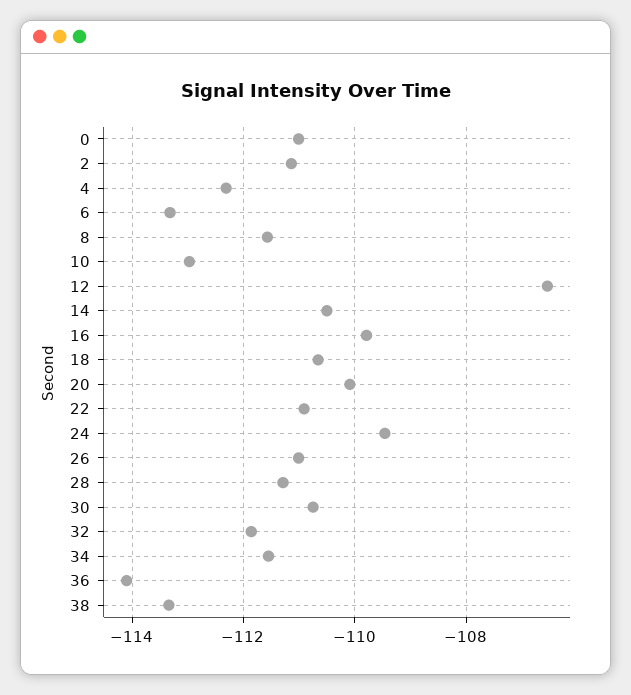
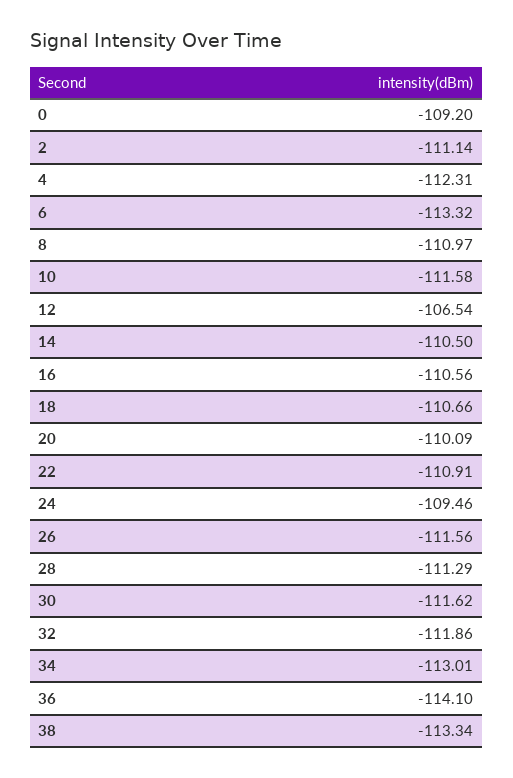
  {
-   "0": -111,
+   "0": -109.2,
    "2": -111.14,
    "4": -112.31,
    "6": -113.32,
-   "8": -111.6,
+   "8": -110.97,
-   "10": -113,
+   "10": -111.58,
    "12": -106.54,
    "14": -110.5,
-   "16": -109.8,
+   "16": -110.56,
    "18": -110.66,
    "20": -110.09,
    "22": -110.91,
    "24": -109.46,
-   "26": -111,
+   "26": -111.56,
    "28": -111.29,
-   "30": -110.8,
+   "30": -111.62,
    "32": -111.86,
-   "34": -111.6,
+   "34": -113.01,
    "36": -114.1,
    "38": -113.34
  }

